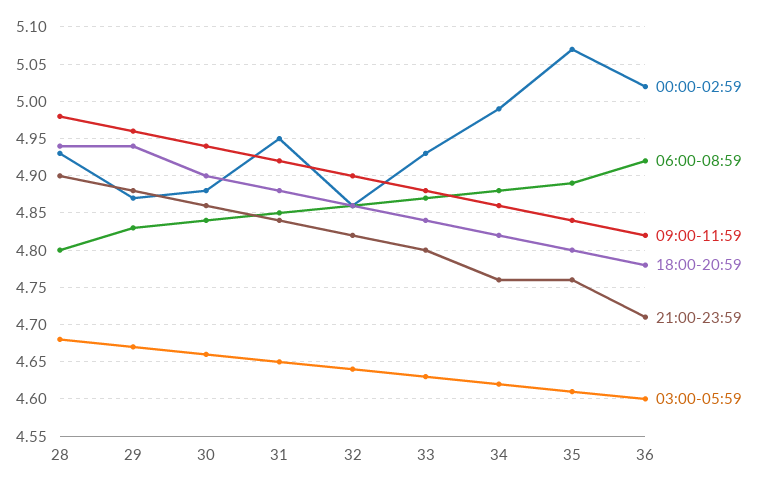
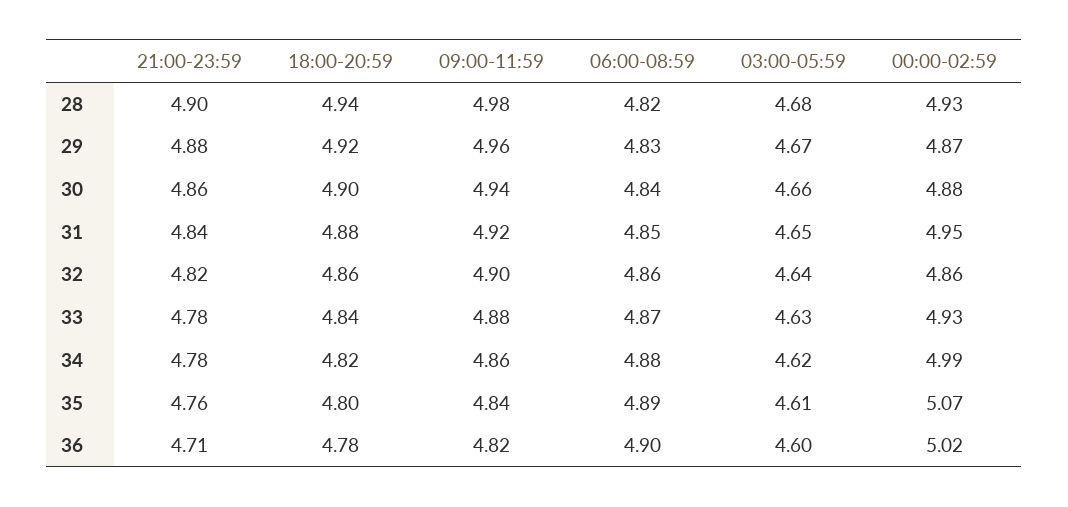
  {
    "00:00-02:59": {
      "28": 4.93,
      "29": 4.87,
      "30": 4.88,
      "31": 4.95,
      "32": 4.86,
      "33": 4.93,
      "34": 4.99,
      "35": 5.07,
      "36": 5.02
    },
    "06:00-08:59": {
-     "28": 4.8,
+     "28": 4.82,
      "29": 4.83,
      "30": 4.84,
      "31": 4.85,
      "32": 4.86,
      "33": 4.87,
      "34": 4.88,
      "35": 4.89,
-     "36": 4.92
+     "36": 4.9
    },
    "09:00-11:59": {
      "28": 4.98,
      "29": 4.96,
      "30": 4.94,
      "31": 4.92,
      "32": 4.9,
      "33": 4.88,
      "34": 4.86,
      "35": 4.84,
      "36": 4.82
    },
    "18:00-20:59": {
      "28": 4.94,
-     "29": 4.94,
+     "29": 4.92,
      "30": 4.9,
      "31": 4.88,
      "32": 4.86,
      "33": 4.84,
      "34": 4.82,
      "35": 4.8,
      "36": 4.78
    },
    "21:00-23:59": {
      "28": 4.9,
      "29": 4.88,
      "30": 4.86,
      "31": 4.84,
      "32": 4.82,
-     "33": 4.8,
+     "33": 4.78,
-     "34": 4.76,
+     "34": 4.78,
      "35": 4.76,
      "36": 4.71
    },
    "03:00-05:59": {
      "28": 4.68,
      "29": 4.67,
      "30": 4.66,
      "31": 4.65,
      "32": 4.64,
      "33": 4.63,
      "34": 4.62,
      "35": 4.61,
      "36": 4.6
    }
  }

